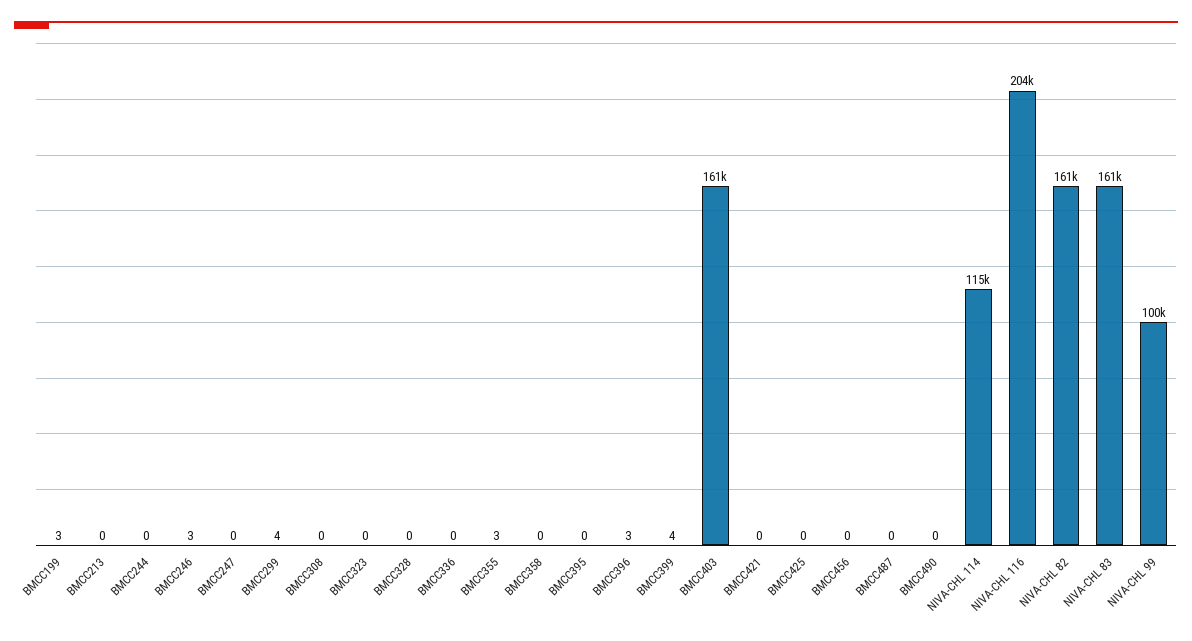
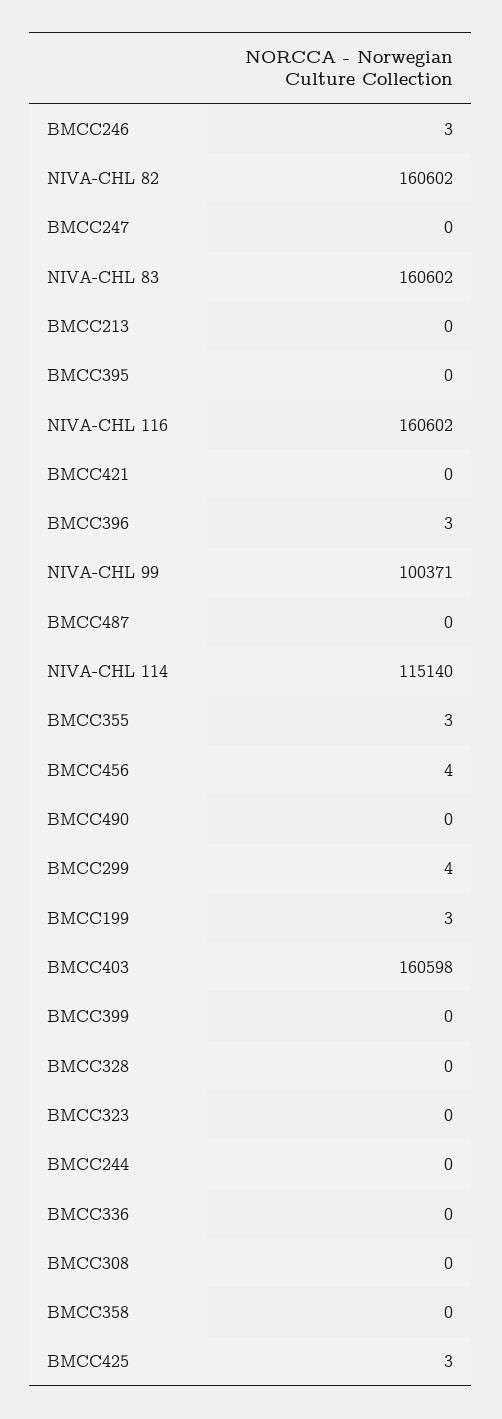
  {
    "BMCC199": 3,
    "BMCC213": 0,
    "BMCC244": 0,
    "BMCC246": 3,
    "BMCC247": 0,
    "BMCC299": 4,
    "BMCC308": 0,
    "BMCC323": 0,
    "BMCC328": 0,
    "BMCC336": 0,
    "BMCC355": 3,
    "BMCC358": 0,
    "BMCC395": 0,
    "BMCC396": 3,
-   "BMCC399": 4,
+   "BMCC399": 0,
    "BMCC403": 160598,
    "BMCC421": 0,
-   "BMCC425": 0,
+   "BMCC425": 3,
-   "BMCC456": 0,
+   "BMCC456": 4,
    "BMCC487": 0,
    "BMCC490": 0,
    "NIVA-CHL 114": 115140,
-   "NIVA-CHL 116": 204000,
+   "NIVA-CHL 116": 160602,
    "NIVA-CHL 82": 160602,
    "NIVA-CHL 83": 160602,
    "NIVA-CHL 99": 100371
  }

